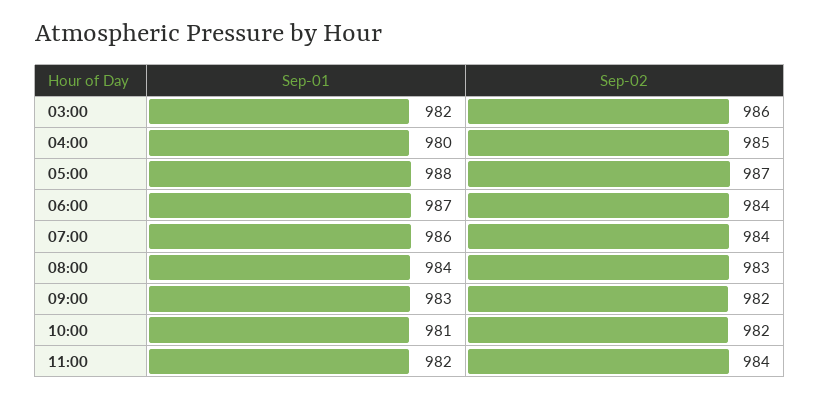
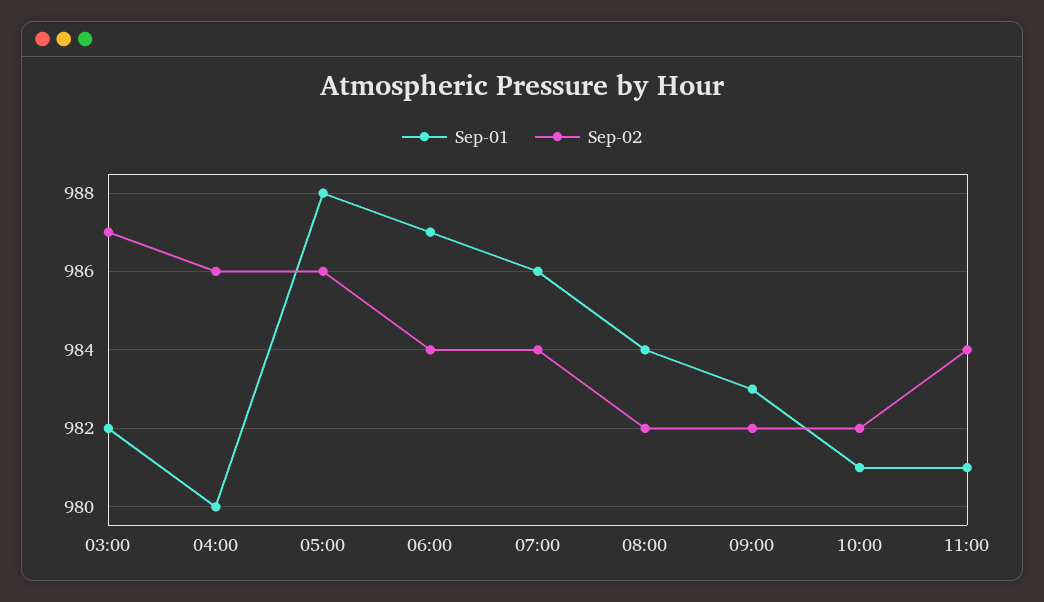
  {
    "Sep-01": {
      "03:00": 982,
      "04:00": 980,
      "05:00": 988,
      "06:00": 987,
      "07:00": 986,
      "08:00": 984,
      "09:00": 983,
      "10:00": 981,
-     "11:00": 982
+     "11:00": 981
    },
    "Sep-02": {
-     "03:00": 986,
+     "03:00": 987,
-     "04:00": 985,
+     "04:00": 986,
-     "05:00": 987,
+     "05:00": 986,
      "06:00": 984,
      "07:00": 984,
-     "08:00": 983,
+     "08:00": 982,
      "09:00": 982,
      "10:00": 982,
      "11:00": 984
    }
  }

